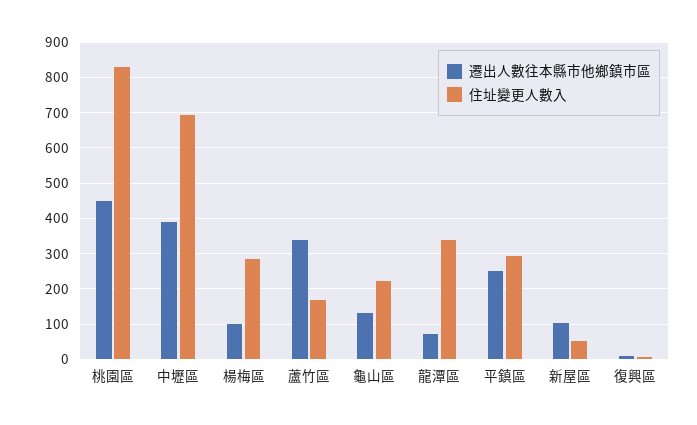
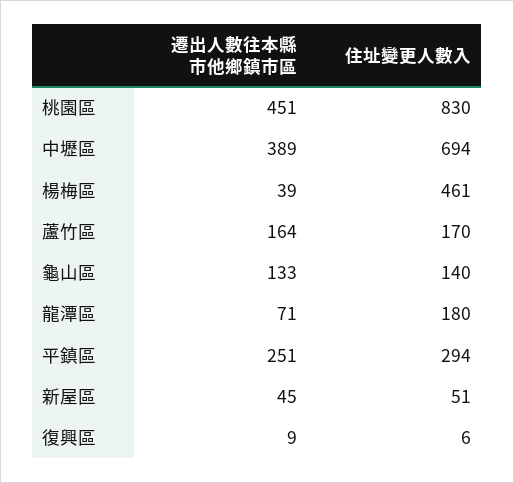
  {
    "遷出人數往本縣市他鄉鎮市區": {
      "桃園區": 451,
      "中壢區": 389,
-     "楊梅區": 100,
+     "楊梅區": 39,
-     "蘆竹區": 340,
+     "蘆竹區": 164,
      "龜山區": 133,
      "龍潭區": 71,
      "平鎮區": 251,
-     "新屋區": 100,
+     "新屋區": 45,
      "復興區": 9
    },
    "住址變更人數入": {
      "桃園區": 830,
      "中壢區": 694,
-     "楊梅區": 280,
+     "楊梅區": 461,
      "蘆竹區": 170,
-     "龜山區": 220,
+     "龜山區": 140,
-     "龍潭區": 340,
+     "龍潭區": 180,
      "平鎮區": 294,
      "新屋區": 51,
      "復興區": 6
    }
  }

